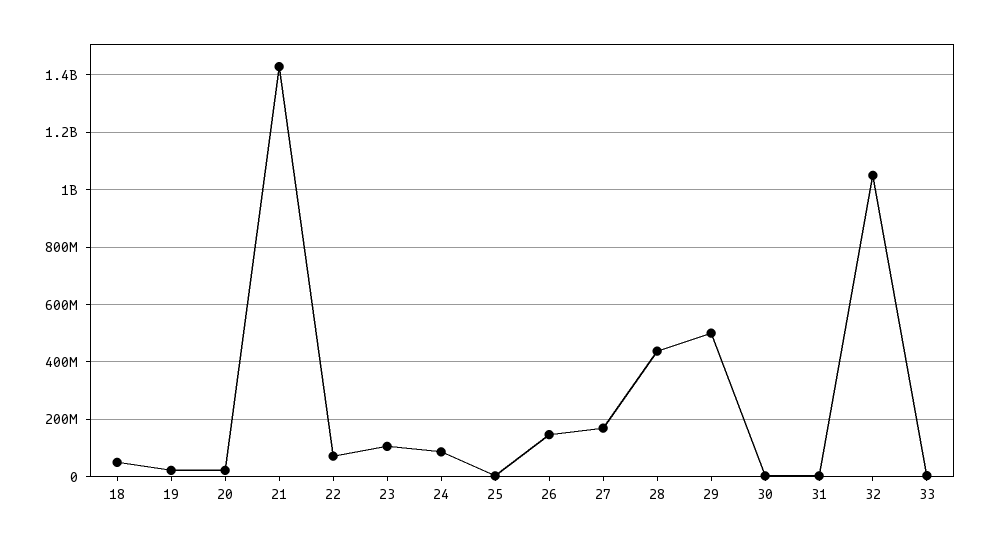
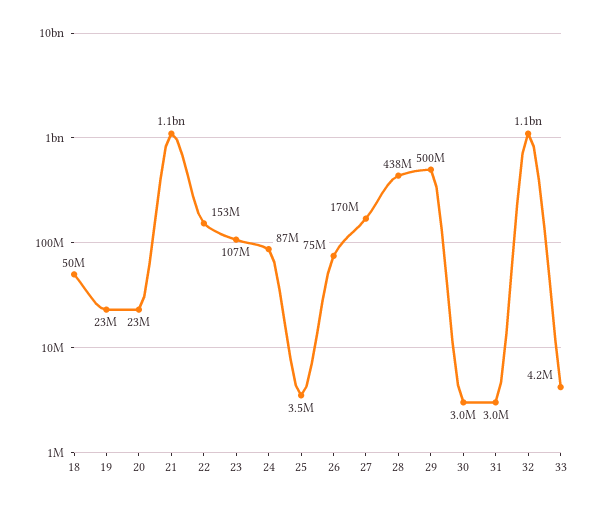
  {
    "18": 50000000,
    "19": 23000000,
    "20": 23000000,
-   "21": 1425000000,
+   "21": 1100000000,
-   "22": 75000000,
+   "22": 153000000,
    "23": 107000000,
    "24": 87000000,
    "25": 3500000,
-   "26": 150000000,
+   "26": 75000000,
    "27": 170000000,
    "28": 438000000,
    "29": 500000000,
    "30": 3000000,
    "31": 3000000,
    "32": 1100000000,
    "33": 4200000
  }

